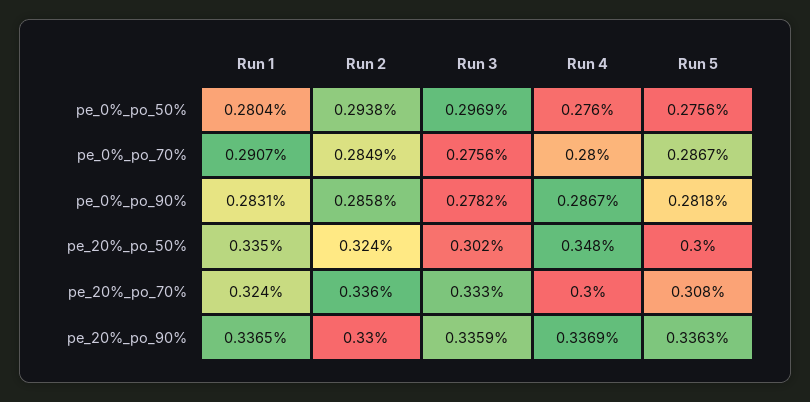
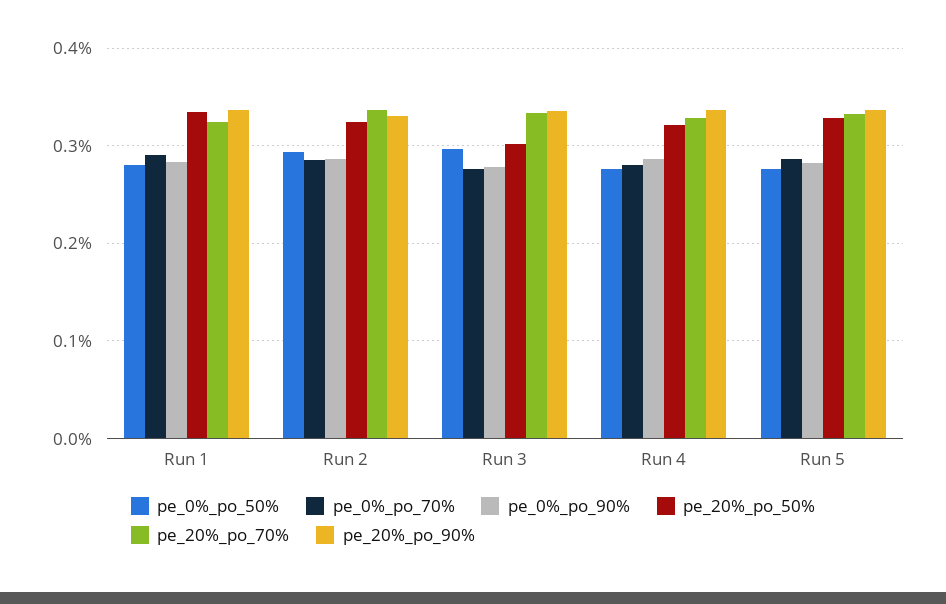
  {
    "pe_0%_po_50%": {
      "Run 1": 0.2804,
      "Run 2": 0.2938,
      "Run 3": 0.2969,
      "Run 4": 0.276,
      "Run 5": 0.2756
    },
    "pe_0%_po_70%": {
      "Run 1": 0.2907,
      "Run 2": 0.2849,
      "Run 3": 0.2756,
      "Run 4": 0.28,
      "Run 5": 0.2867
    },
    "pe_0%_po_90%": {
      "Run 1": 0.2831,
      "Run 2": 0.2858,
      "Run 3": 0.2782,
      "Run 4": 0.2867,
      "Run 5": 0.2818
    },
    "pe_20%_po_50%": {
      "Run 1": 0.335,
      "Run 2": 0.324,
      "Run 3": 0.302,
-     "Run 4": 0.348,
+     "Run 4": 0.32,
-     "Run 5": 0.3
+     "Run 5": 0.33
    },
    "pe_20%_po_70%": {
      "Run 1": 0.324,
      "Run 2": 0.336,
      "Run 3": 0.333,
-     "Run 4": 0.3,
+     "Run 4": 0.33,
-     "Run 5": 0.308
+     "Run 5": 0.33
    },
    "pe_20%_po_90%": {
      "Run 1": 0.3365,
      "Run 2": 0.33,
      "Run 3": 0.3359,
      "Run 4": 0.3369,
      "Run 5": 0.3363
    }
  }

